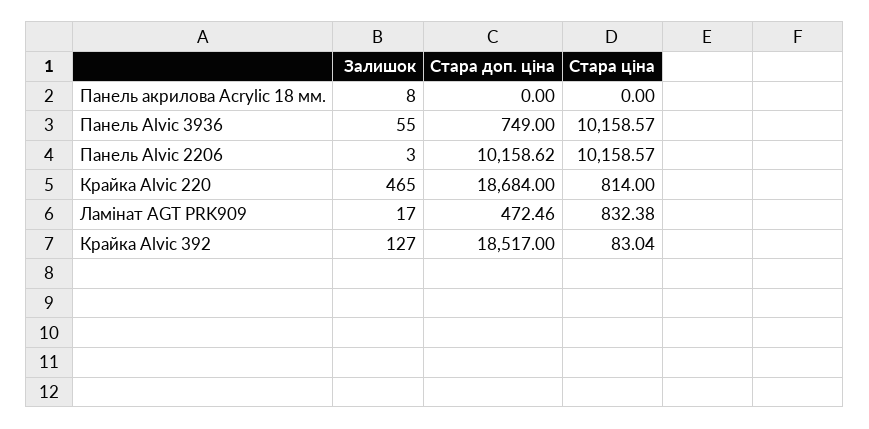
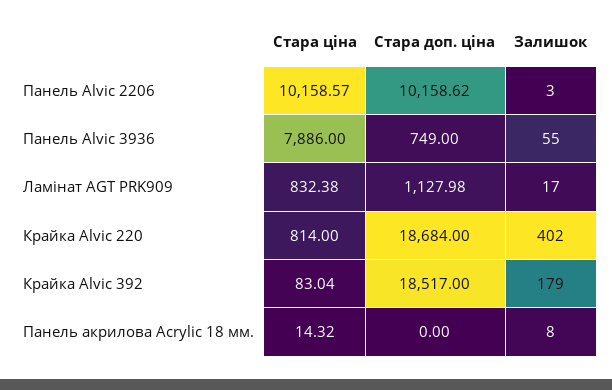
  {
    "Залишок": {
      "Панель акрилова Acrylic 18 мм.": 8,
      "Панель Alvic 3936": 55,
      "Панель Alvic 2206": 3,
-     "Крайка Alvic 220": 465,
+     "Крайка Alvic 220": 402,
      "Ламінат AGT PRK909": 17,
-     "Крайка Alvic 392": 127
+     "Крайка Alvic 392": 179
    },
    "Стара доп. ціна": {
      "Панель акрилова Acrylic 18 мм.": 0,
      "Панель Alvic 3936": 749,
      "Панель Alvic 2206": 10158.62,
      "Крайка Alvic 220": 18684,
-     "Ламінат AGT PRK909": 472.46,
+     "Ламінат AGT PRK909": 1127.98,
      "Крайка Alvic 392": 18517
    },
    "Стара ціна": {
-     "Панель акрилова Acrylic 18 мм.": 0,
+     "Панель акрилова Acrylic 18 мм.": 14.32,
-     "Панель Alvic 3936": 10158.57,
+     "Панель Alvic 3936": 7886,
      "Панель Alvic 2206": 10158.57,
      "Крайка Alvic 220": 814,
      "Ламінат AGT PRK909": 832.38,
      "Крайка Alvic 392": 83.04
    }
  }

